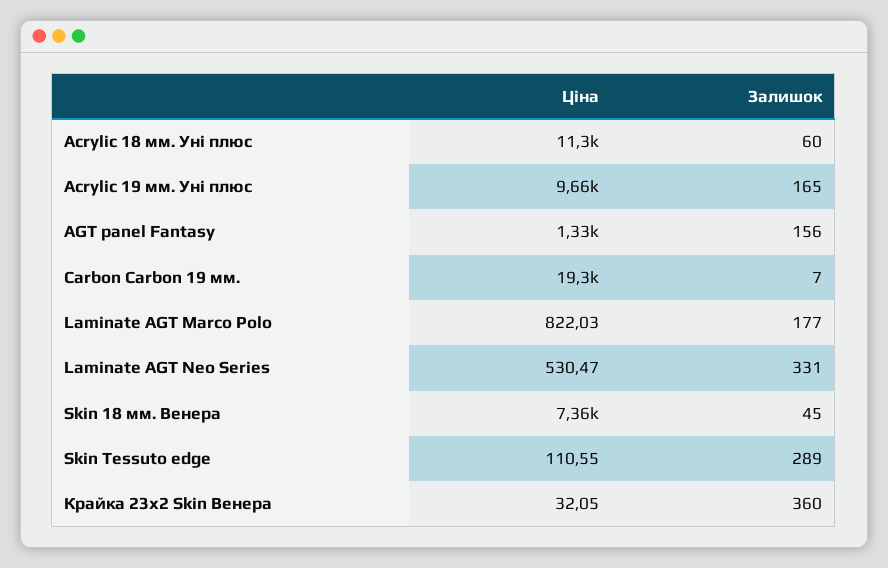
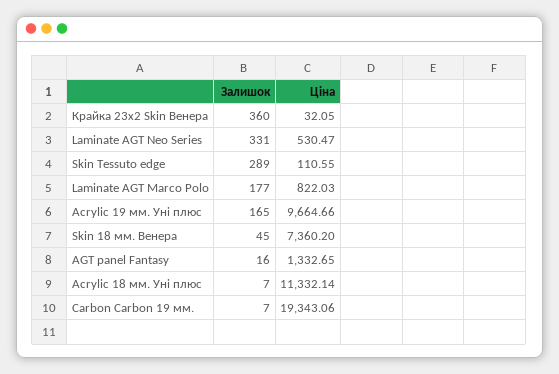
  {
    "Ціна": {
      "Acrylic 18 мм. Уні плюс": 11332.14,
      "Acrylic 19 мм. Уні плюс": 9664.66,
      "AGT panel Fantasy": 1332.65,
      "Carbon Carbon 19 мм.": 19343.06,
      "Laminate AGT Marco Polo": 822.03,
      "Laminate AGT Neo Series": 530.47,
      "Skin 18 мм. Венера": 7360.2,
      "Skin Tessuto edge": 110.55,
      "Крайка 23x2 Skin Венера": 32.05
    },
    "Залишок": {
-     "Acrylic 18 мм. Уні плюс": 60,
+     "Acrylic 18 мм. Уні плюс": 7,
      "Acrylic 19 мм. Уні плюс": 165,
-     "AGT panel Fantasy": 156,
+     "AGT panel Fantasy": 16,
      "Carbon Carbon 19 мм.": 7,
      "Laminate AGT Marco Polo": 177,
      "Laminate AGT Neo Series": 331,
      "Skin 18 мм. Венера": 45,
      "Skin Tessuto edge": 289,
      "Крайка 23x2 Skin Венера": 360
    }
  }

